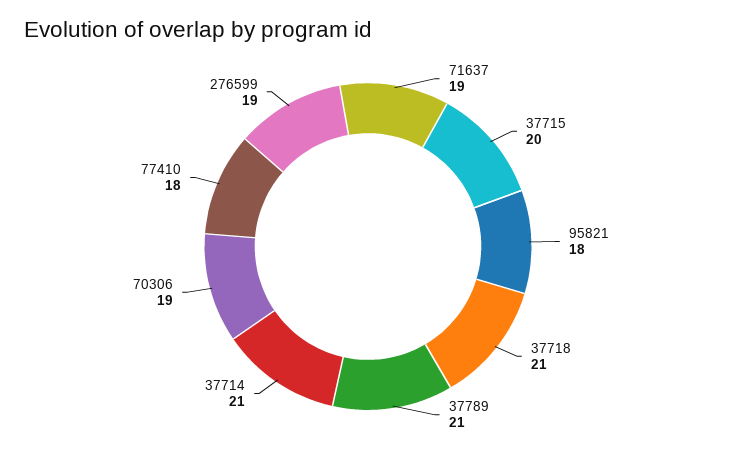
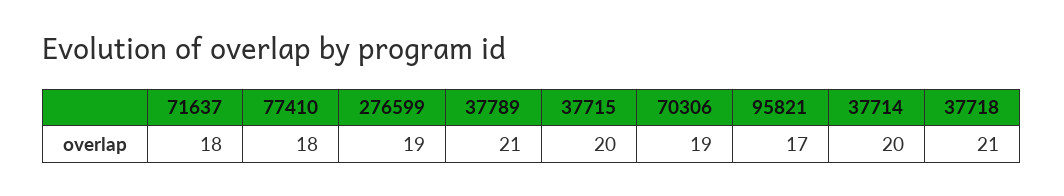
  {
-   "71637": 19,
+   "71637": 18,
    "37715": 20,
-   "95821": 18,
+   "95821": 17,
    "37718": 21,
    "37789": 21,
-   "37714": 21,
+   "37714": 20,
    "70306": 19,
    "77410": 18,
    "276599": 19
  }

